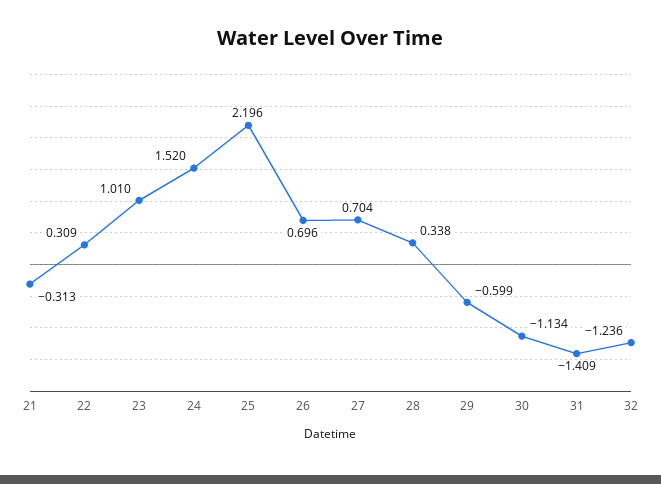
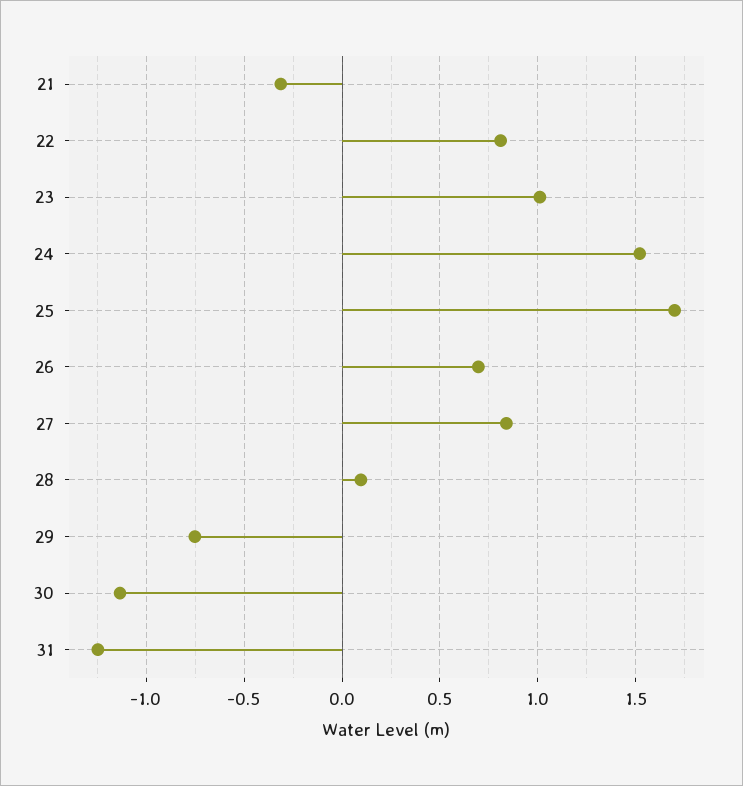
  {
    "21": -0.313,
-   "22": 0.309,
+   "22": 0.8,
    "23": 1.01,
    "24": 1.52,
-   "25": 2.196,
+   "25": 1.7,
    "26": 0.696,
-   "27": 0.704,
+   "27": 0.85,
-   "28": 0.338,
+   "28": 0.1,
-   "29": -0.599,
+   "29": -0.75,
    "30": -1.134,
-   "31": -1.409,
+   "31": -1.25
-   "32": -1.236
  }

